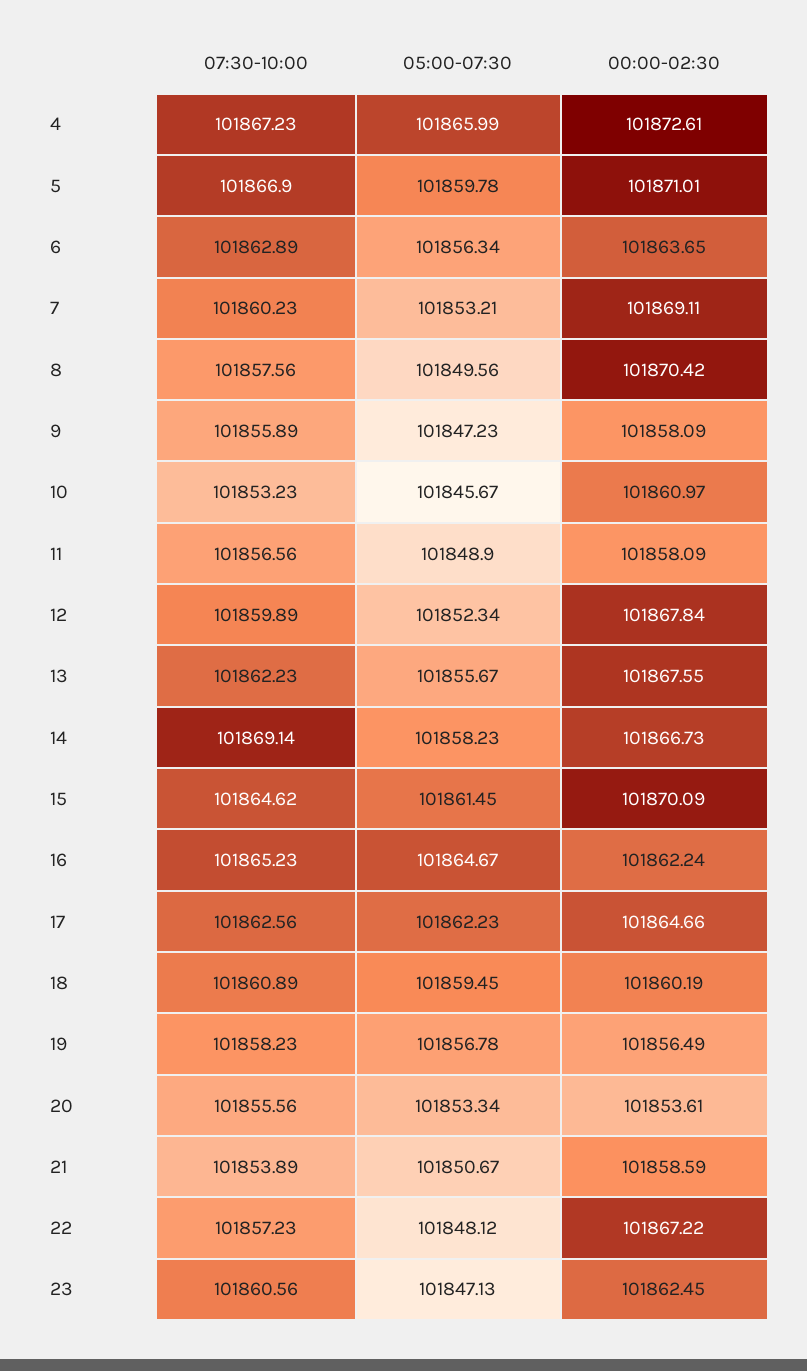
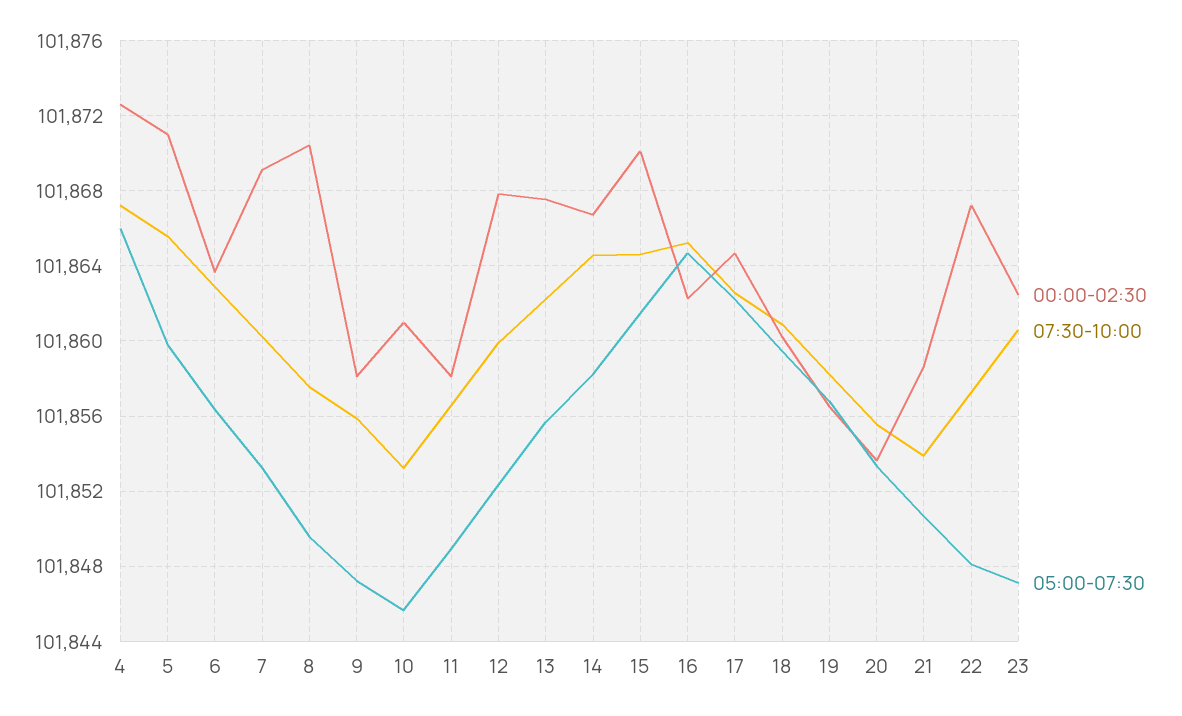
  {
    "07:30-10:00": {
      "4": 101867.23,
-     "5": 101866.9,
+     "5": 101865.5,
      "6": 101862.89,
      "7": 101860.23,
      "8": 101857.56,
      "9": 101855.89,
      "10": 101853.23,
      "11": 101856.56,
      "12": 101859.89,
      "13": 101862.23,
-     "14": 101869.14,
+     "14": 101864.5,
      "15": 101864.62,
      "16": 101865.23,
      "17": 101862.56,
      "18": 101860.89,
      "19": 101858.23,
      "20": 101855.56,
      "21": 101853.89,
      "22": 101857.23,
      "23": 101860.56
    },
    "05:00-07:30": {
      "4": 101865.99,
      "5": 101859.78,
      "6": 101856.34,
      "7": 101853.21,
      "8": 101849.56,
      "9": 101847.23,
      "10": 101845.67,
      "11": 101848.9,
      "12": 101852.34,
      "13": 101855.67,
      "14": 101858.23,
      "15": 101861.45,
      "16": 101864.67,
      "17": 101862.23,
      "18": 101859.45,
      "19": 101856.78,
      "20": 101853.34,
      "21": 101850.67,
      "22": 101848.12,
      "23": 101847.13
    },
    "00:00-02:30": {
      "4": 101872.61,
      "5": 101871.01,
      "6": 101863.65,
      "7": 101869.11,
      "8": 101870.42,
      "9": 101858.09,
      "10": 101860.97,
      "11": 101858.09,
      "12": 101867.84,
      "13": 101867.55,
      "14": 101866.73,
      "15": 101870.09,
      "16": 101862.24,
      "17": 101864.66,
      "18": 101860.19,
      "19": 101856.49,
      "20": 101853.61,
      "21": 101858.59,
      "22": 101867.22,
      "23": 101862.45
    }
  }

